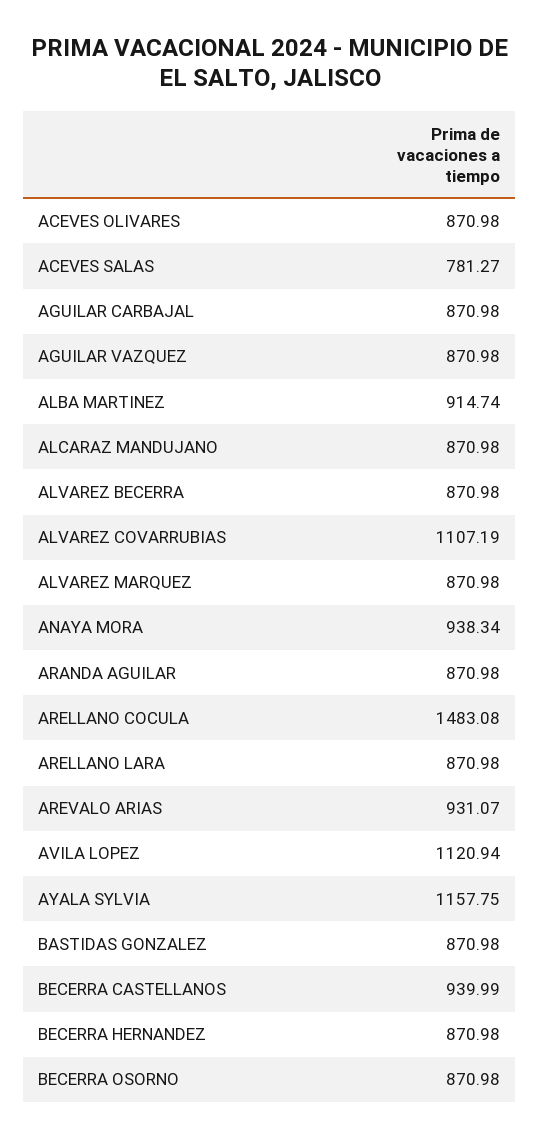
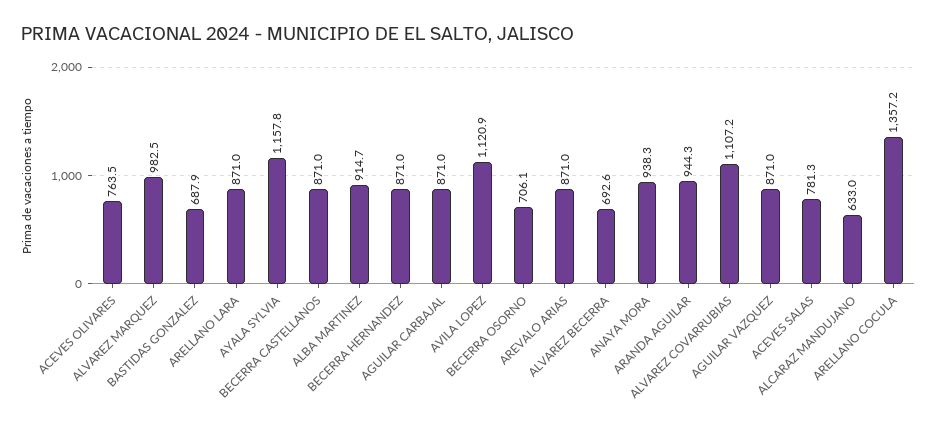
  {
-   "ACEVES OLIVARES": 870.98,
+   "ACEVES OLIVARES": 763.5,
    "ACEVES SALAS": 781.27,
    "AGUILAR CARBAJAL": 870.98,
    "AGUILAR VAZQUEZ": 870.98,
    "ALBA MARTINEZ": 914.74,
-   "ALCARAZ MANDUJANO": 870.98,
+   "ALCARAZ MANDUJANO": 633,
-   "ALVAREZ BECERRA": 870.98,
+   "ALVAREZ BECERRA": 692.6,
    "ALVAREZ COVARRUBIAS": 1107.19,
-   "ALVAREZ MARQUEZ": 870.98,
+   "ALVAREZ MARQUEZ": 982.5,
    "ANAYA MORA": 938.34,
-   "ARANDA AGUILAR": 870.98,
+   "ARANDA AGUILAR": 944.3,
-   "ARELLANO COCULA": 1483.08,
+   "ARELLANO COCULA": 1357.2,
    "ARELLANO LARA": 870.98,
-   "AREVALO ARIAS": 931.07,
+   "AREVALO ARIAS": 871,
    "AVILA LOPEZ": 1120.94,
    "AYALA SYLVIA": 1157.75,
-   "BASTIDAS GONZALEZ": 870.98,
+   "BASTIDAS GONZALEZ": 687.9,
-   "BECERRA CASTELLANOS": 939.99,
+   "BECERRA CASTELLANOS": 871,
    "BECERRA HERNANDEZ": 870.98,
-   "BECERRA OSORNO": 870.98
+   "BECERRA OSORNO": 706.1
  }

